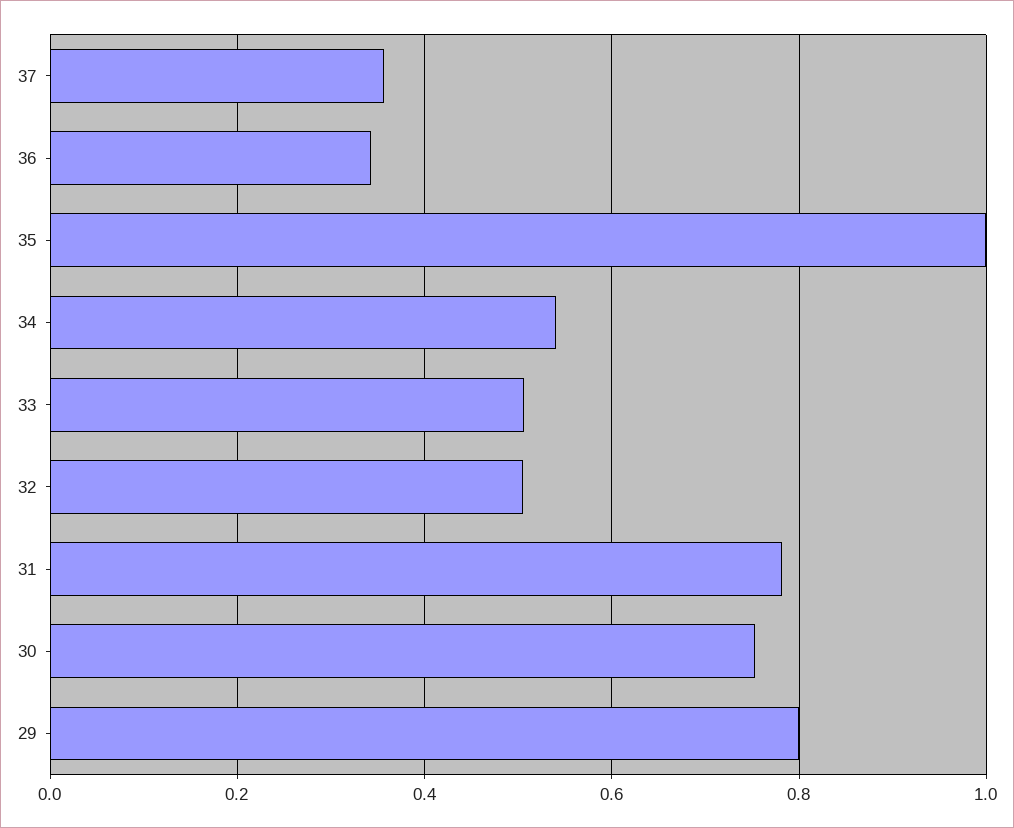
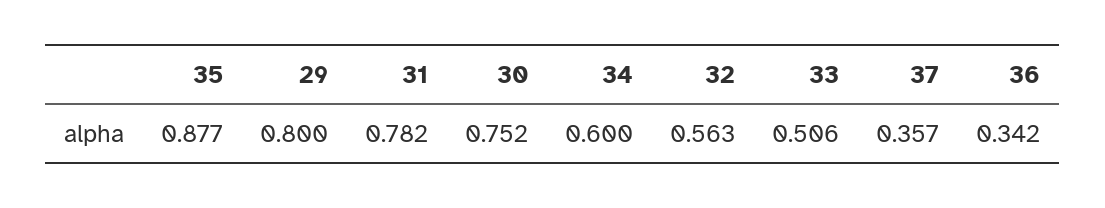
  {
    "37": 0.357,
    "36": 0.342,
-   "35": 1,
+   "35": 0.877,
-   "34": 0.54,
+   "34": 0.6,
    "33": 0.506,
-   "32": 0.5,
+   "32": 0.563,
    "31": 0.782,
    "30": 0.752,
    "29": 0.8
  }

